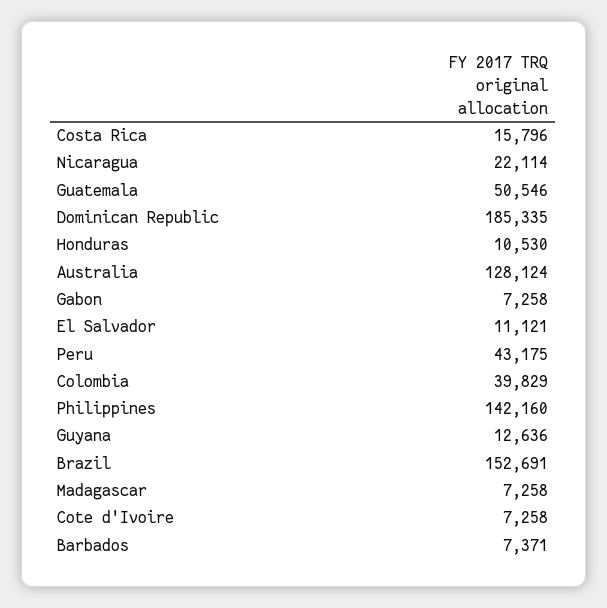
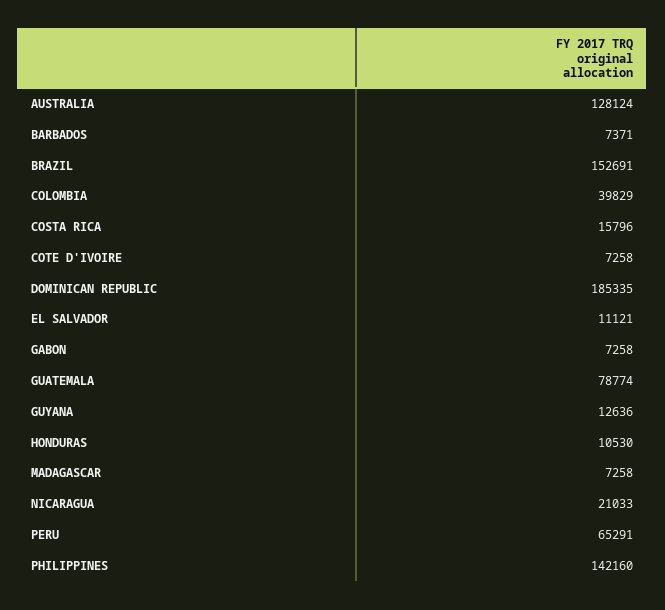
  {
    "Costa Rica": 15796,
-   "Nicaragua": 22114,
+   "Nicaragua": 21033,
-   "Guatemala": 50546,
+   "Guatemala": 78774,
    "Dominican Republic": 185335,
    "Honduras": 10530,
    "Australia": 128124,
    "Gabon": 7258,
    "El Salvador": 11121,
-   "Peru": 43175,
+   "Peru": 65291,
    "Colombia": 39829,
    "Philippines": 142160,
    "Guyana": 12636,
    "Brazil": 152691,
    "Madagascar": 7258,
    "Cote d'Ivoire": 7258,
    "Barbados": 7371
  }

